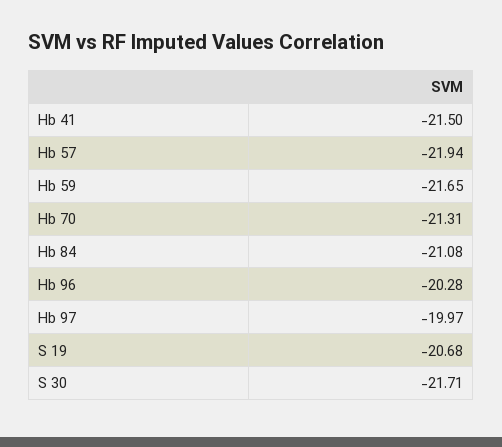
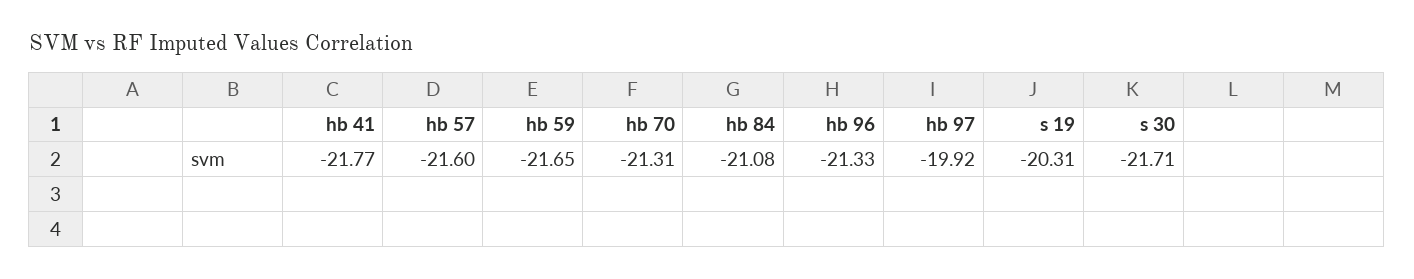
  {
-   "Hb 41": -21.5,
+   "Hb 41": -21.77,
-   "Hb 57": -21.94,
+   "Hb 57": -21.6,
    "Hb 59": -21.65,
    "Hb 70": -21.31,
    "Hb 84": -21.08,
-   "Hb 96": -20.28,
+   "Hb 96": -21.33,
-   "Hb 97": -19.97,
+   "Hb 97": -19.92,
-   "S 19": -20.68,
+   "S 19": -20.31,
    "S 30": -21.71
  }

